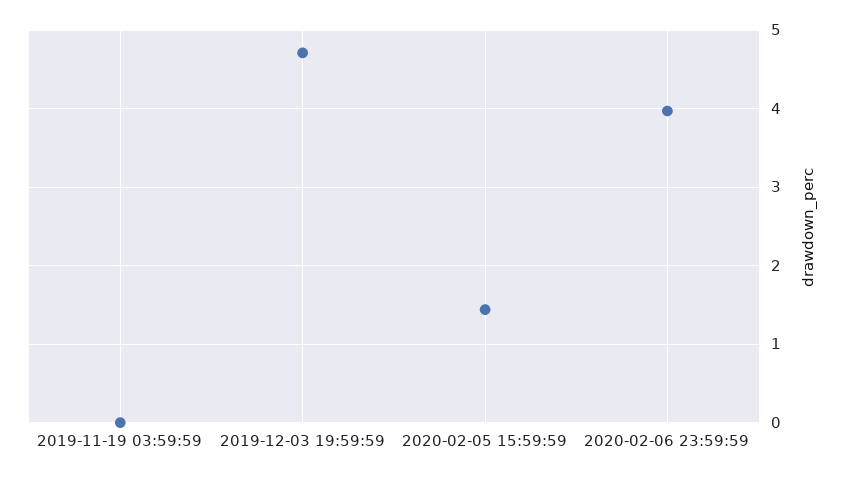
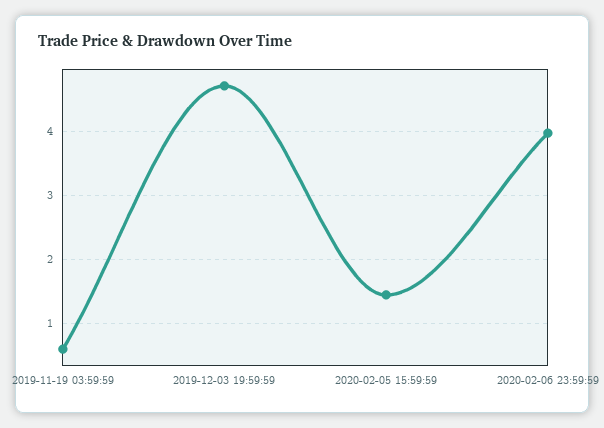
  {
-   "2019-11-19 03:59:59": 0,
+   "2019-11-19 03:59:59": 0.6,
    "2019-12-03 19:59:59": 4.7,
    "2020-02-05 15:59:59": 1.4,
    "2020-02-06 23:59:59": 4
  }

